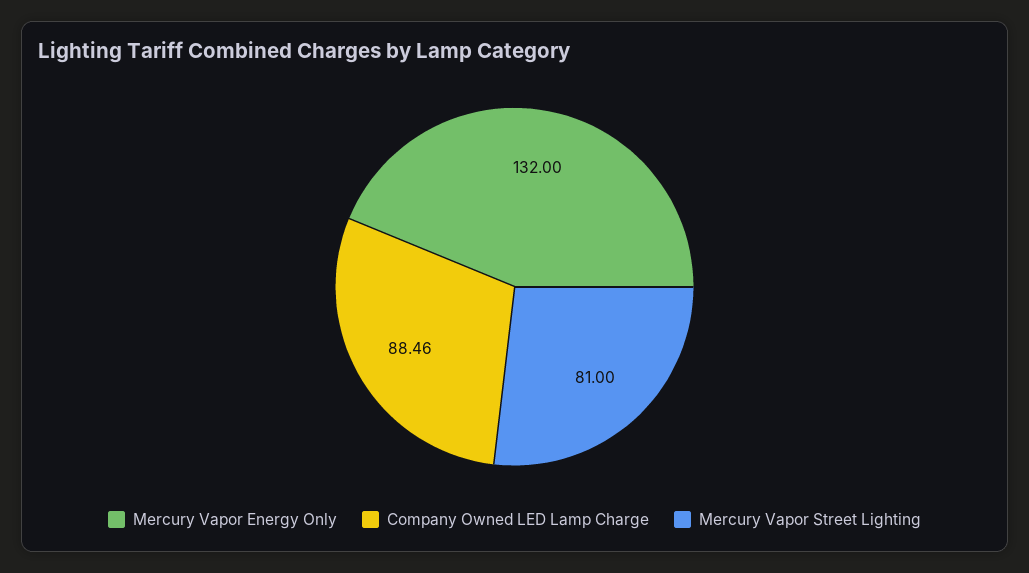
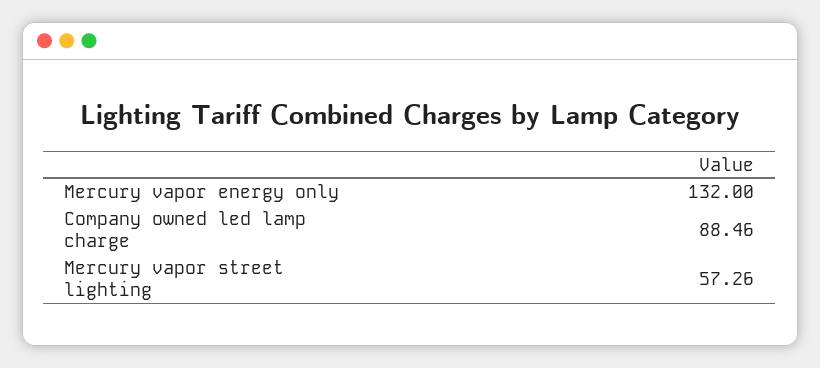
  {
    "Mercury Vapor Energy Only": 132,
    "Company Owned LED Lamp Charge": 88.46,
-   "Mercury Vapor Street Lighting": 81
+   "Mercury Vapor Street Lighting": 57.26
  }

